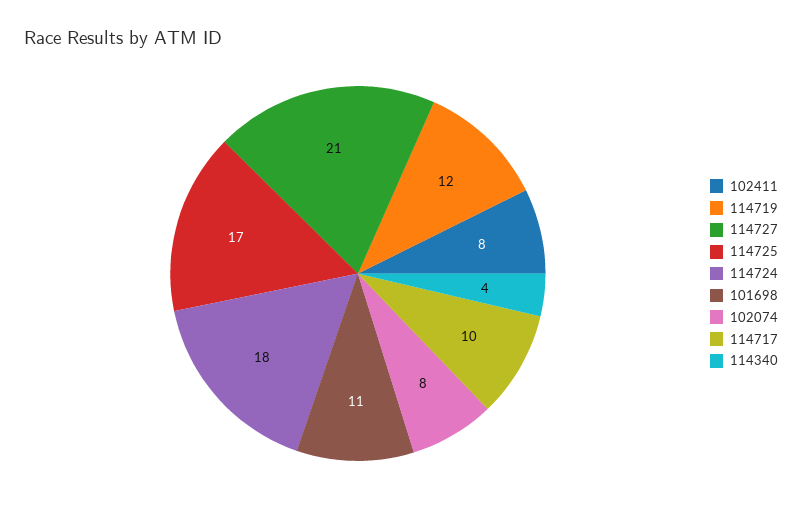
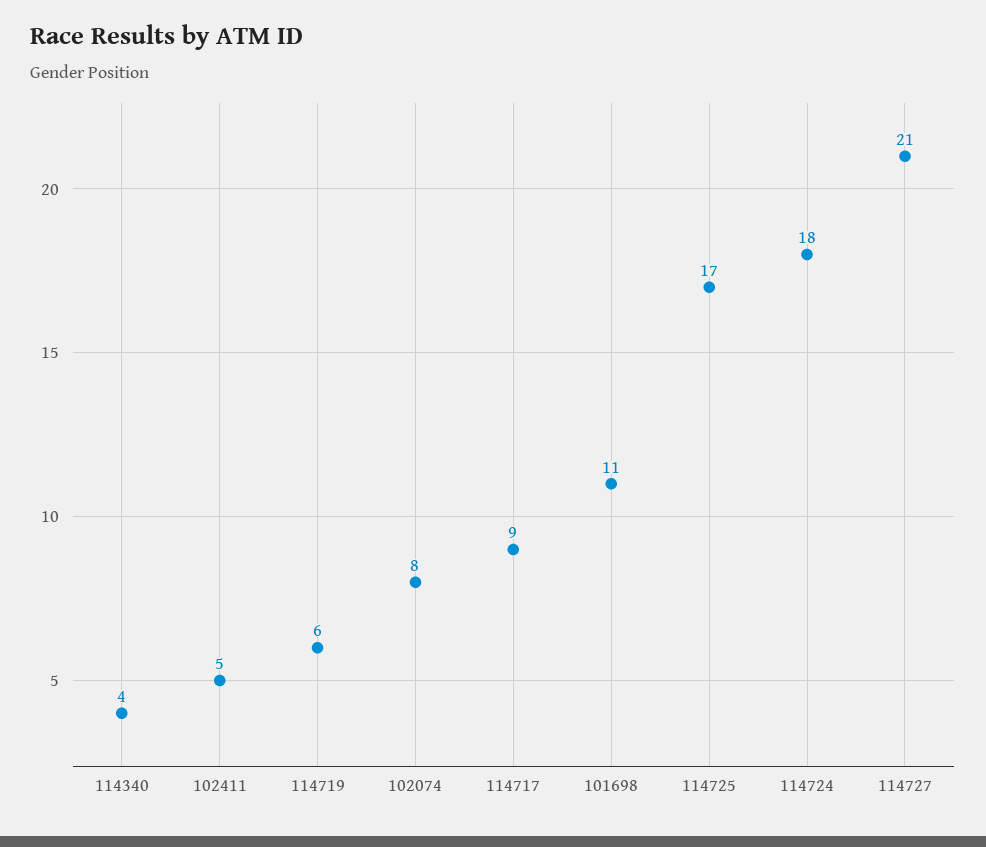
  {
-   "102411": 8,
+   "102411": 5,
-   "114719": 12,
+   "114719": 6,
    "114727": 21,
    "114725": 17,
    "114724": 18,
    "101698": 11,
    "102074": 8,
-   "114717": 10,
+   "114717": 9,
    "114340": 4
  }

